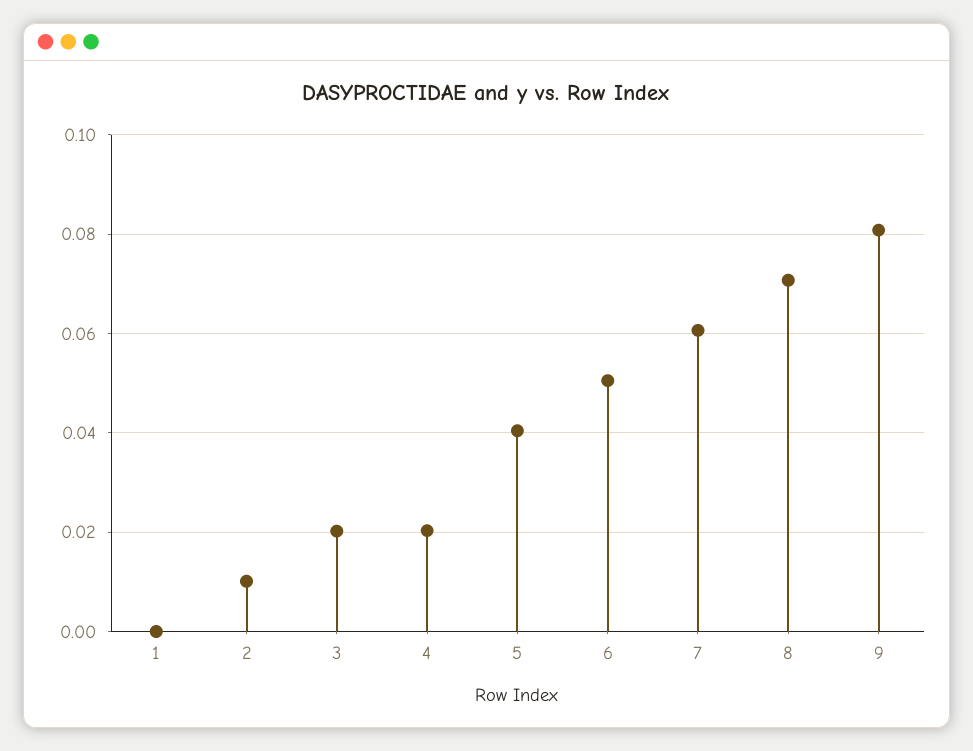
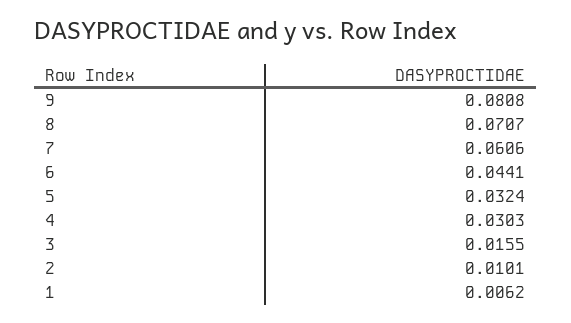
  {
-   "1": 0,
+   "1": 0.0062,
    "2": 0.0101,
-   "3": 0.02,
+   "3": 0.0155,
-   "4": 0.02,
+   "4": 0.0303,
-   "5": 0.04,
+   "5": 0.0324,
-   "6": 0.05,
+   "6": 0.0441,
    "7": 0.0606,
    "8": 0.0707,
    "9": 0.0808
  }

